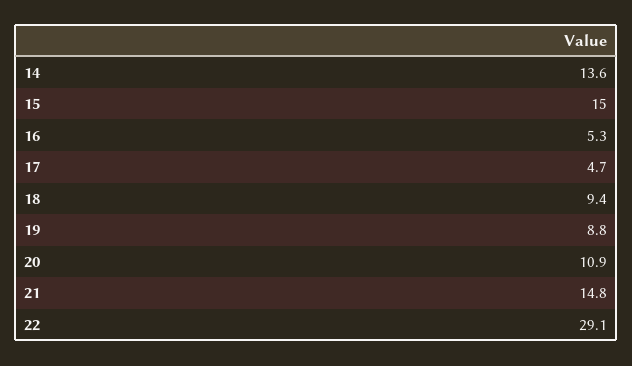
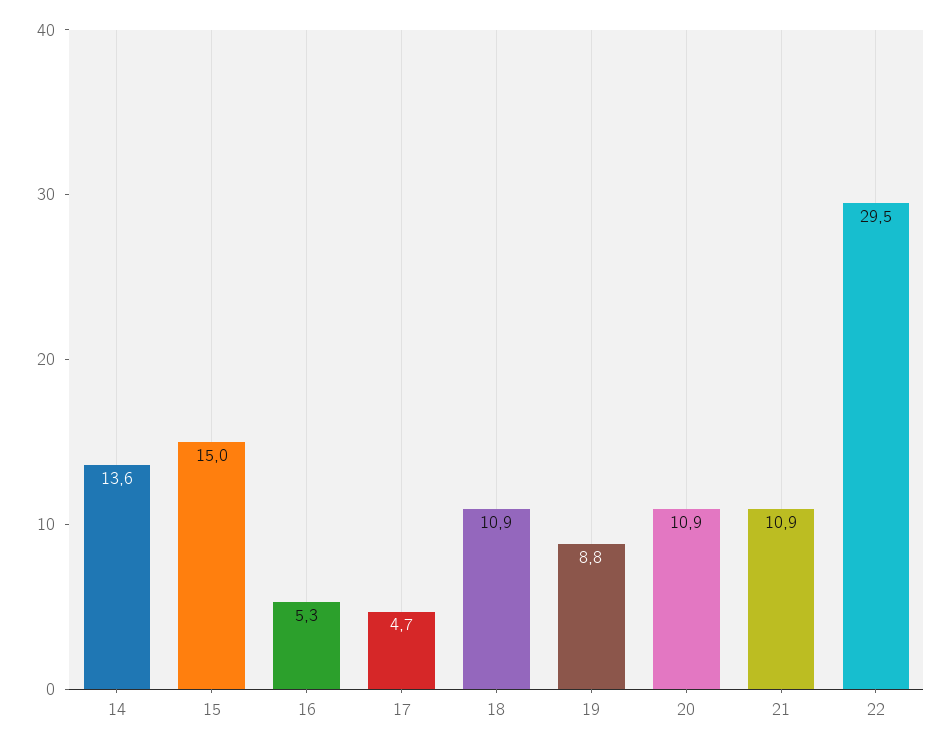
  {
    "14": 13.6,
    "15": 15,
    "16": 5.3,
    "17": 4.7,
-   "18": 9.4,
+   "18": 10.9,
    "19": 8.8,
    "20": 10.9,
-   "21": 14.8,
+   "21": 10.9,
-   "22": 29.1
+   "22": 29.5
  }

